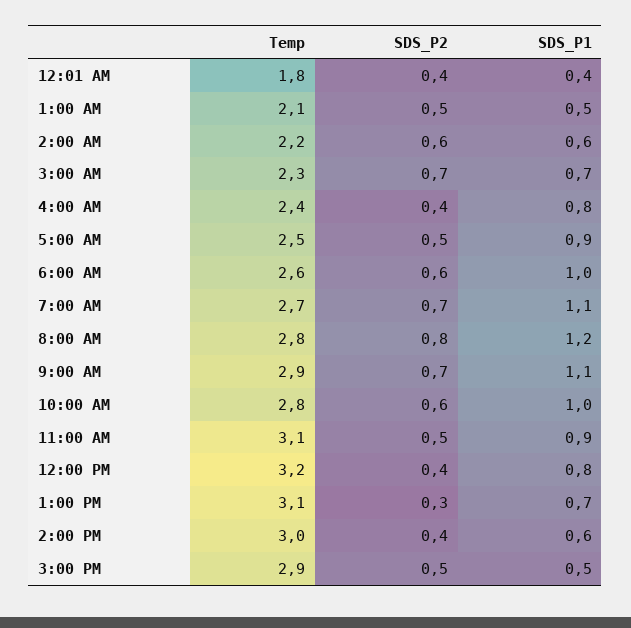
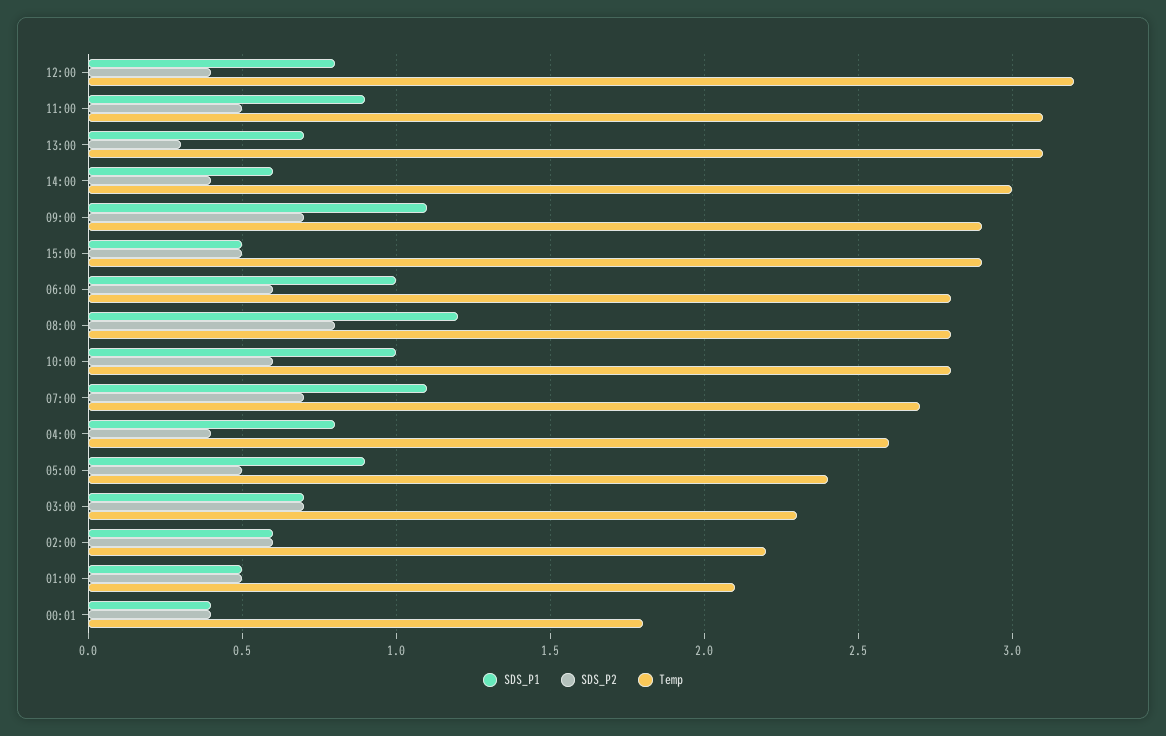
  {
    "Temp": {
      "12:01 AM": 1.8,
      "1:00 AM": 2.1,
      "2:00 AM": 2.2,
      "3:00 AM": 2.3,
-     "4:00 AM": 2.4,
+     "4:00 AM": 2.6,
-     "5:00 AM": 2.5,
+     "5:00 AM": 2.4,
-     "6:00 AM": 2.6,
+     "6:00 AM": 2.8,
      "7:00 AM": 2.7,
      "8:00 AM": 2.8,
      "9:00 AM": 2.9,
      "10:00 AM": 2.8,
      "11:00 AM": 3.1,
      "12:00 PM": 3.2,
      "1:00 PM": 3.1,
      "2:00 PM": 3,
      "3:00 PM": 2.9
    },
    "SDS_P2": {
      "12:01 AM": 0.4,
      "1:00 AM": 0.5,
      "2:00 AM": 0.6,
      "3:00 AM": 0.7,
      "4:00 AM": 0.4,
      "5:00 AM": 0.5,
      "6:00 AM": 0.6,
      "7:00 AM": 0.7,
      "8:00 AM": 0.8,
      "9:00 AM": 0.7,
      "10:00 AM": 0.6,
      "11:00 AM": 0.5,
      "12:00 PM": 0.4,
      "1:00 PM": 0.3,
      "2:00 PM": 0.4,
      "3:00 PM": 0.5
    },
    "SDS_P1": {
      "12:01 AM": 0.4,
      "1:00 AM": 0.5,
      "2:00 AM": 0.6,
      "3:00 AM": 0.7,
      "4:00 AM": 0.8,
      "5:00 AM": 0.9,
      "6:00 AM": 1,
      "7:00 AM": 1.1,
      "8:00 AM": 1.2,
      "9:00 AM": 1.1,
      "10:00 AM": 1,
      "11:00 AM": 0.9,
      "12:00 PM": 0.8,
      "1:00 PM": 0.7,
      "2:00 PM": 0.6,
      "3:00 PM": 0.5
    }
  }

